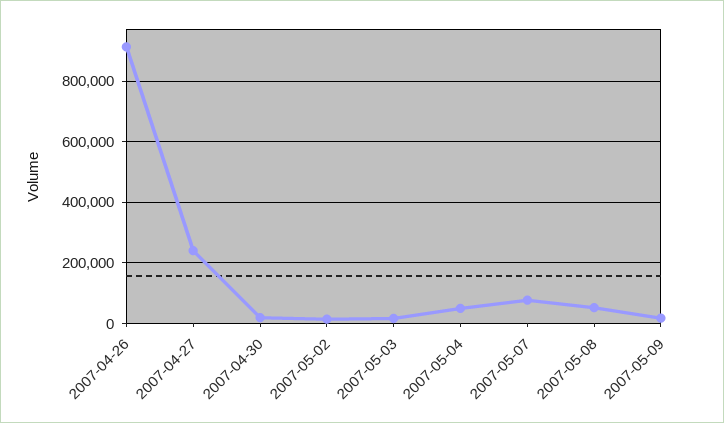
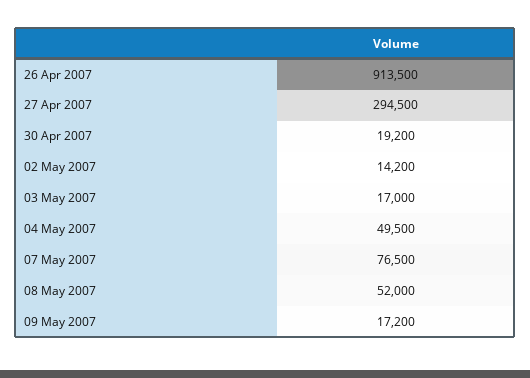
  {
    "2007-04-26": 913500,
-   "2007-04-27": 240000,
+   "2007-04-27": 294500,
    "2007-04-30": 19200,
    "2007-05-02": 14200,
    "2007-05-03": 17000,
    "2007-05-04": 49500,
    "2007-05-07": 76500,
    "2007-05-08": 52000,
    "2007-05-09": 17200
  }

